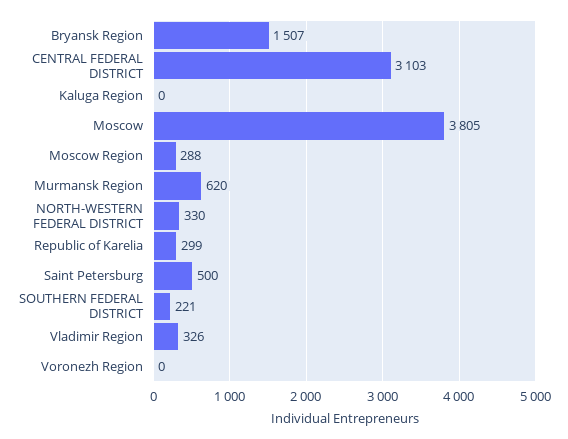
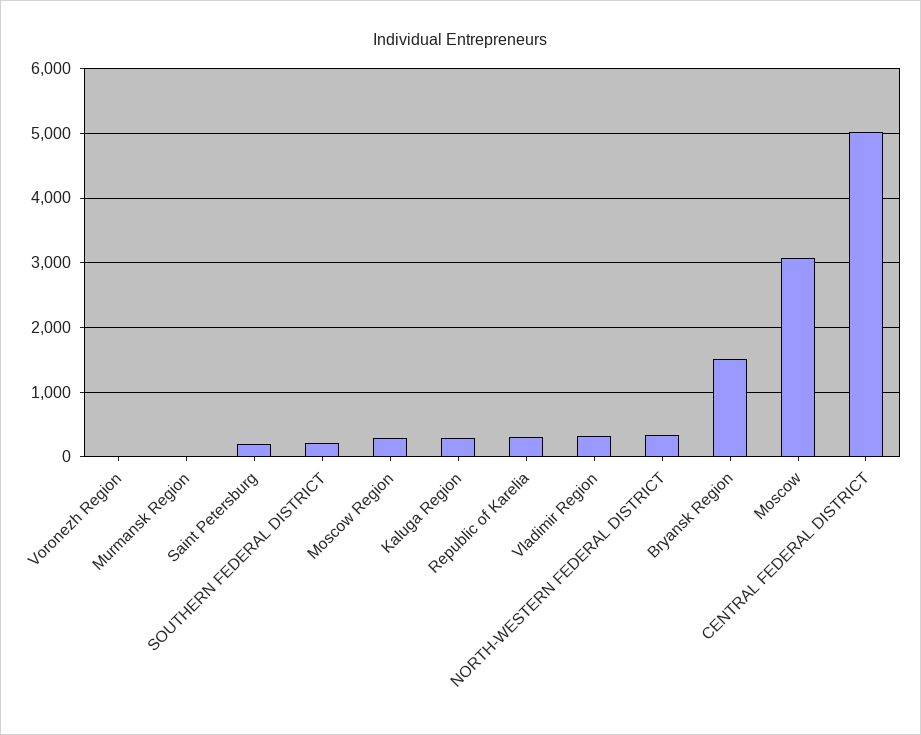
  {
    "Bryansk Region": 1507,
-   "CENTRAL FEDERAL DISTRICT": 3103,
+   "CENTRAL FEDERAL DISTRICT": 5000,
-   "Kaluga Region": 0,
+   "Kaluga Region": 300,
-   "Moscow": 3805,
+   "Moscow": 3100,
    "Moscow Region": 288,
-   "Murmansk Region": 620,
+   "Murmansk Region": 0,
    "NORTH-WESTERN FEDERAL DISTRICT": 330,
    "Republic of Karelia": 299,
-   "Saint Petersburg": 500,
+   "Saint Petersburg": 200,
    "SOUTHERN FEDERAL DISTRICT": 221,
    "Vladimir Region": 326,
    "Voronezh Region": 0
  }

